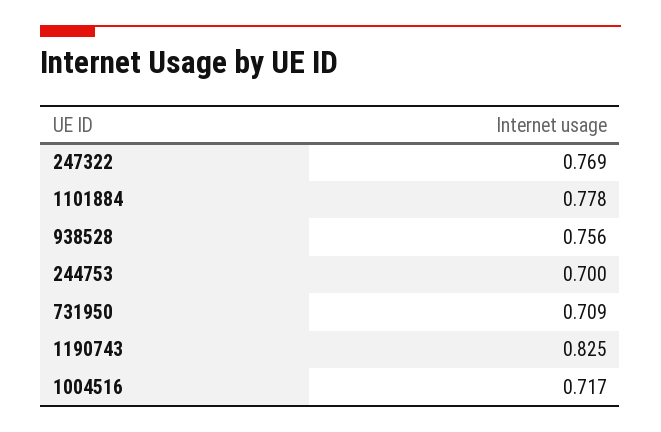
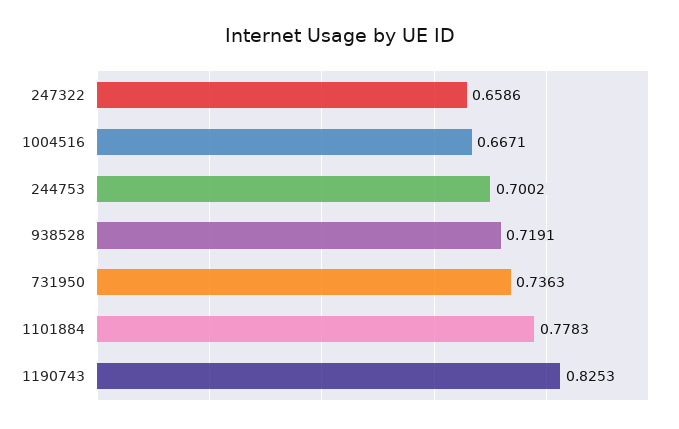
  {
-   "247322": 0.769,
+   "247322": 0.6586,
    "1101884": 0.7783,
-   "938528": 0.756,
+   "938528": 0.7191,
    "244753": 0.7002,
-   "731950": 0.709,
+   "731950": 0.7363,
    "1190743": 0.8253,
-   "1004516": 0.717
+   "1004516": 0.6671
  }

